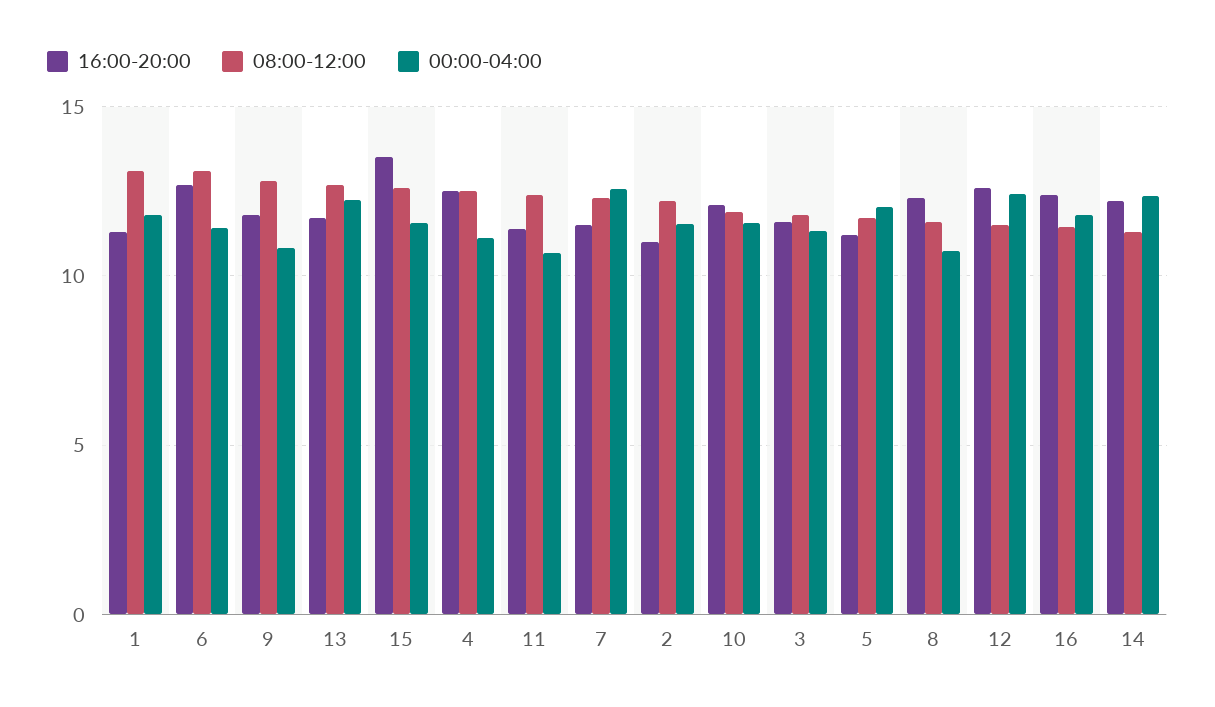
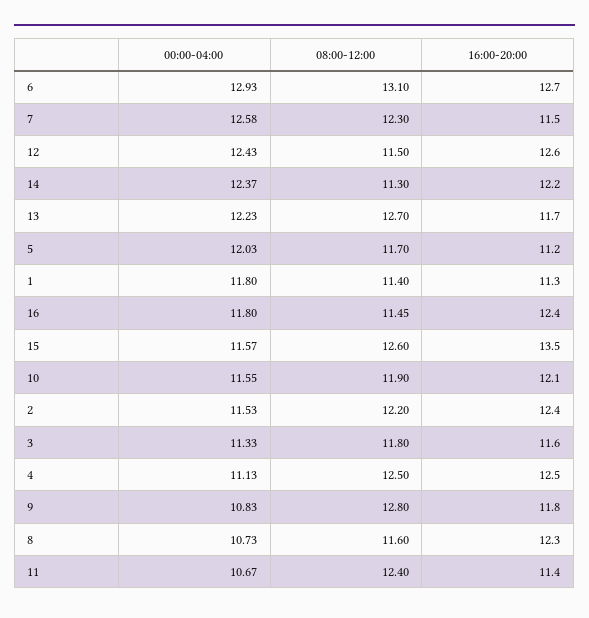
  {
    "16:00-20:00": {
      "1": 11.3,
      "6": 12.7,
      "9": 11.8,
      "13": 11.7,
      "15": 13.5,
      "4": 12.5,
      "11": 11.4,
      "7": 11.5,
-     "2": 11,
+     "2": 12.4,
      "10": 12.1,
      "3": 11.6,
      "5": 11.2,
      "8": 12.3,
      "12": 12.6,
      "16": 12.4,
      "14": 12.2
    },
    "08:00-12:00": {
-     "1": 13,
+     "1": 11.4,
      "6": 13.1,
      "9": 12.8,
      "13": 12.7,
      "15": 12.6,
      "4": 12.5,
      "11": 12.4,
      "7": 12.3,
      "2": 12.2,
      "10": 11.9,
      "3": 11.8,
      "5": 11.7,
      "8": 11.6,
      "12": 11.5,
      "16": 11.45,
      "14": 11.3
    },
    "00:00-04:00": {
      "1": 11.8,
-     "6": 11.5,
+     "6": 12.93,
      "9": 10.83,
      "13": 12.23,
      "15": 11.57,
      "4": 11.13,
      "11": 10.67,
      "7": 12.58,
      "2": 11.53,
      "10": 11.55,
      "3": 11.33,
      "5": 12.03,
      "8": 10.73,
      "12": 12.43,
      "16": 11.8,
      "14": 12.37
    }
  }

